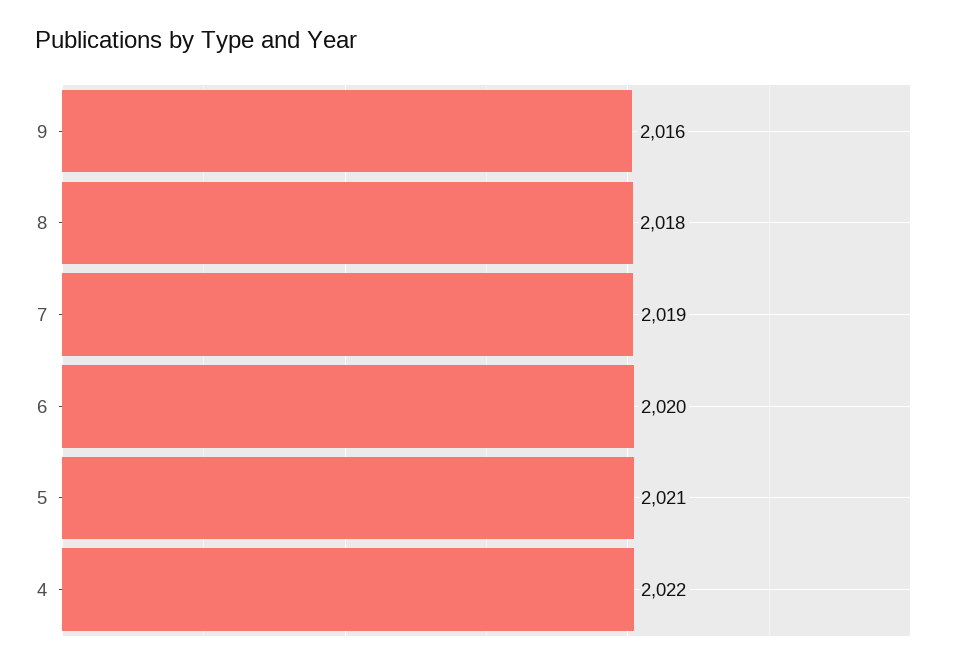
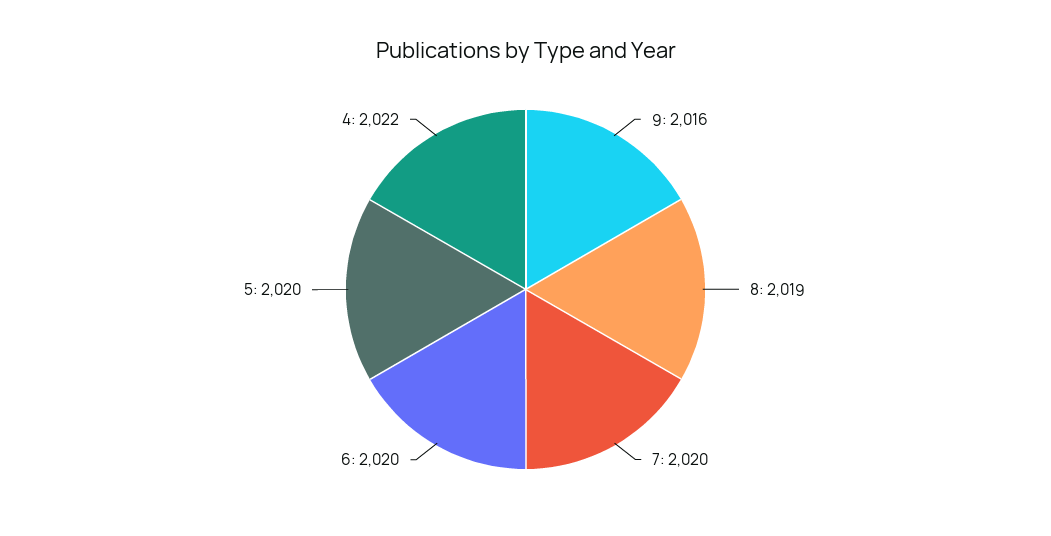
  {
    "9": 2016,
-   "8": 2018,
+   "8": 2019,
-   "7": 2019,
+   "7": 2020,
    "6": 2020,
-   "5": 2021,
+   "5": 2020,
    "4": 2022
  }

